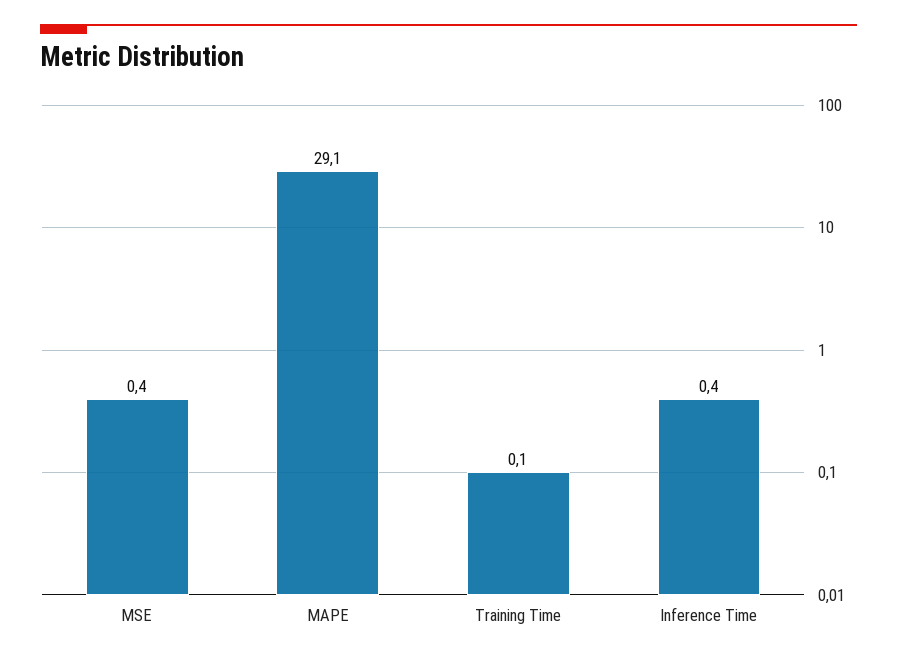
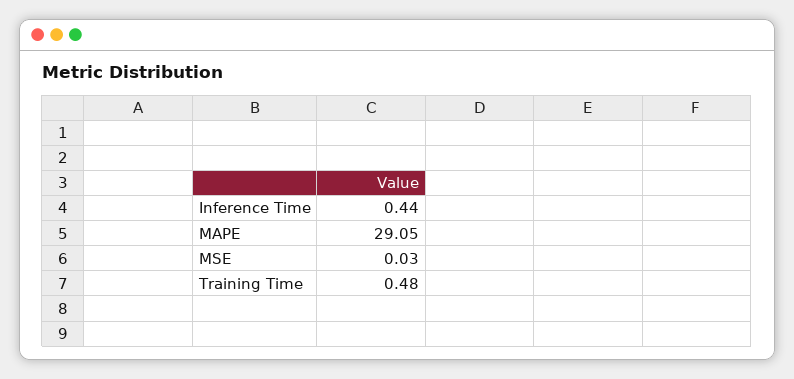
  {
-   "MSE": 0.4,
+   "MSE": 0.03,
    "MAPE": 29.05,
-   "Training Time": 0.1,
+   "Training Time": 0.48,
    "Inference Time": 0.44
  }

